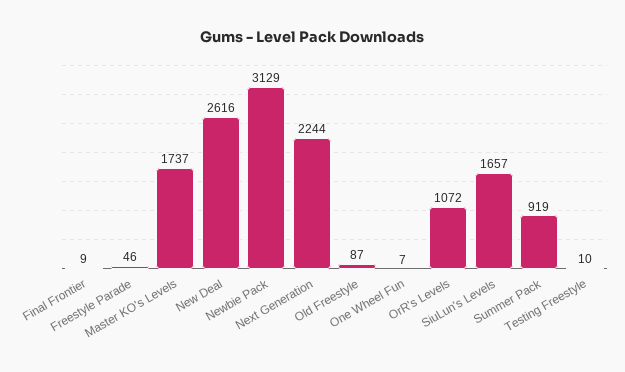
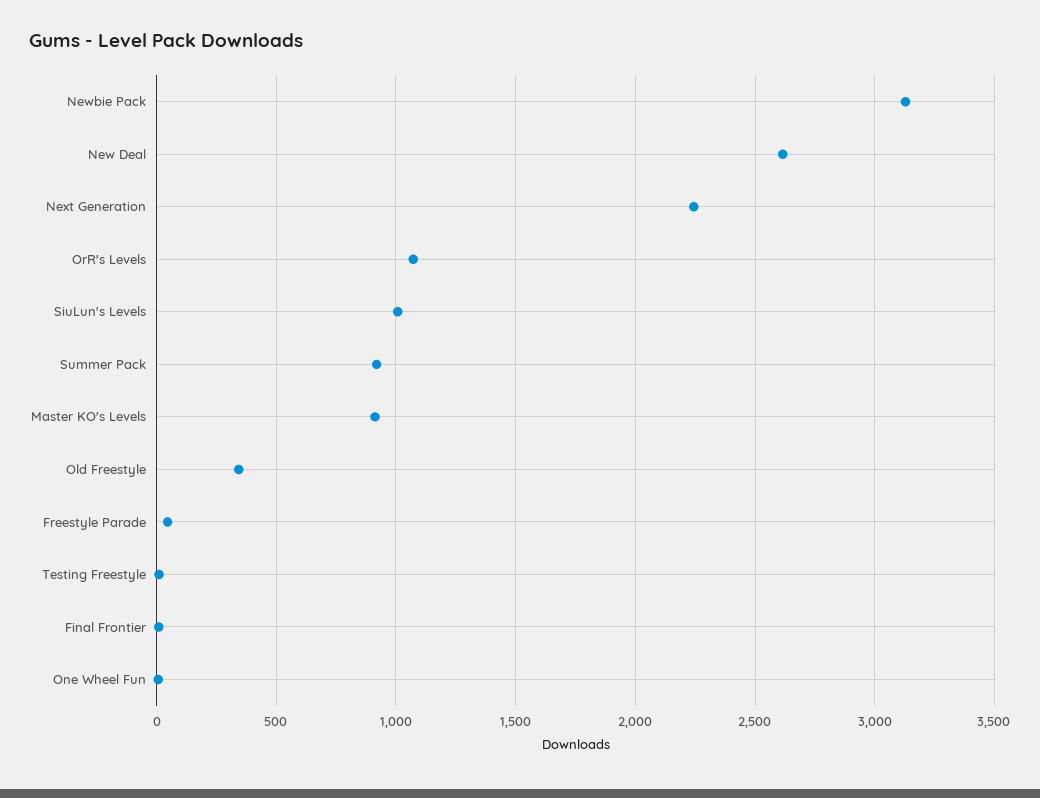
  {
    "Final Frontier": 9,
    "Freestyle Parade": 46,
-   "Master KO's Levels": 1737,
+   "Master KO's Levels": 900,
    "New Deal": 2616,
    "Newbie Pack": 3129,
    "Next Generation": 2244,
-   "Old Freestyle": 87,
+   "Old Freestyle": 350,
    "One Wheel Fun": 7,
    "OrR's Levels": 1072,
-   "SiuLun's Levels": 1657,
+   "SiuLun's Levels": 1000,
    "Summer Pack": 919,
    "Testing Freestyle": 10
  }

